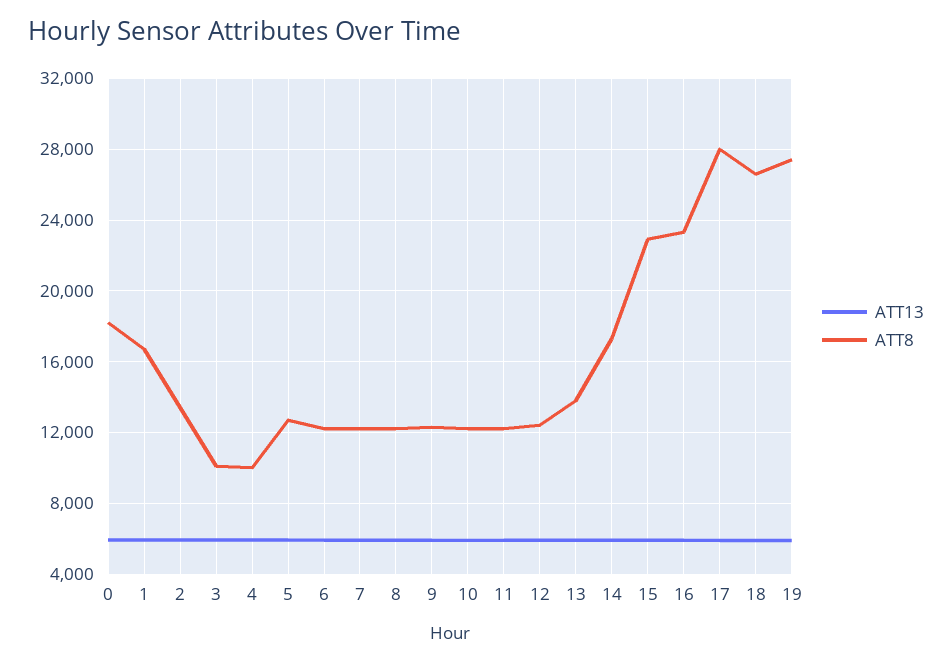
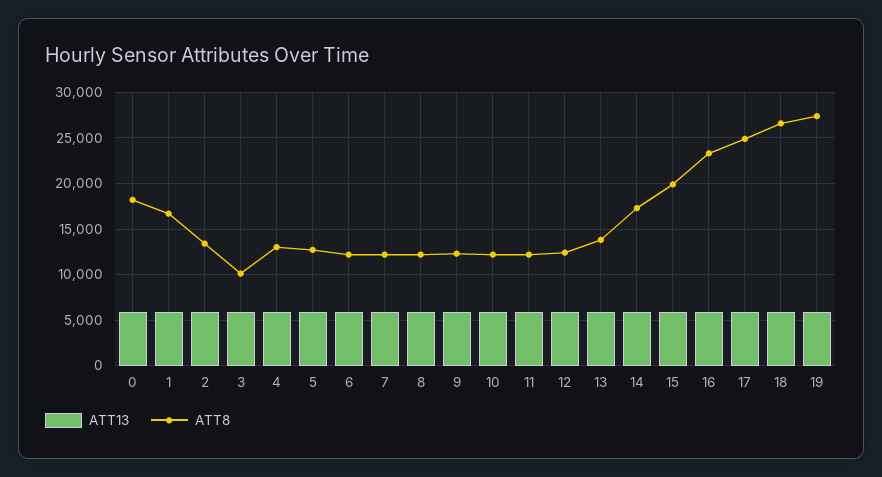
  {
    "ATT13": {
      "0": 6000,
      "1": 6000,
      "2": 6000,
      "3": 6000,
      "4": 6000,
      "5": 6000,
      "6": 6000,
      "7": 6000,
      "8": 6000,
      "9": 6000,
      "10": 6000,
      "11": 6000,
      "12": 6000,
      "13": 6000,
      "14": 6000,
      "15": 6000,
      "16": 6000,
      "17": 6000,
      "18": 6000,
      "19": 6000
    },
    "ATT8": {
      "0": 18000,
      "1": 16500,
      "2": 13500,
      "3": 10000,
-     "4": 10000,
+     "4": 13000,
      "5": 12500,
      "6": 12000,
      "7": 12000,
      "8": 12000,
      "9": 12500,
      "10": 12000,
      "11": 12000,
      "12": 12500,
      "13": 14000,
      "14": 17500,
-     "15": 23000,
+     "15": 20000,
      "16": 23500,
-     "17": 28000,
+     "17": 25000,
      "18": 26500,
      "19": 27500
    }
  }

